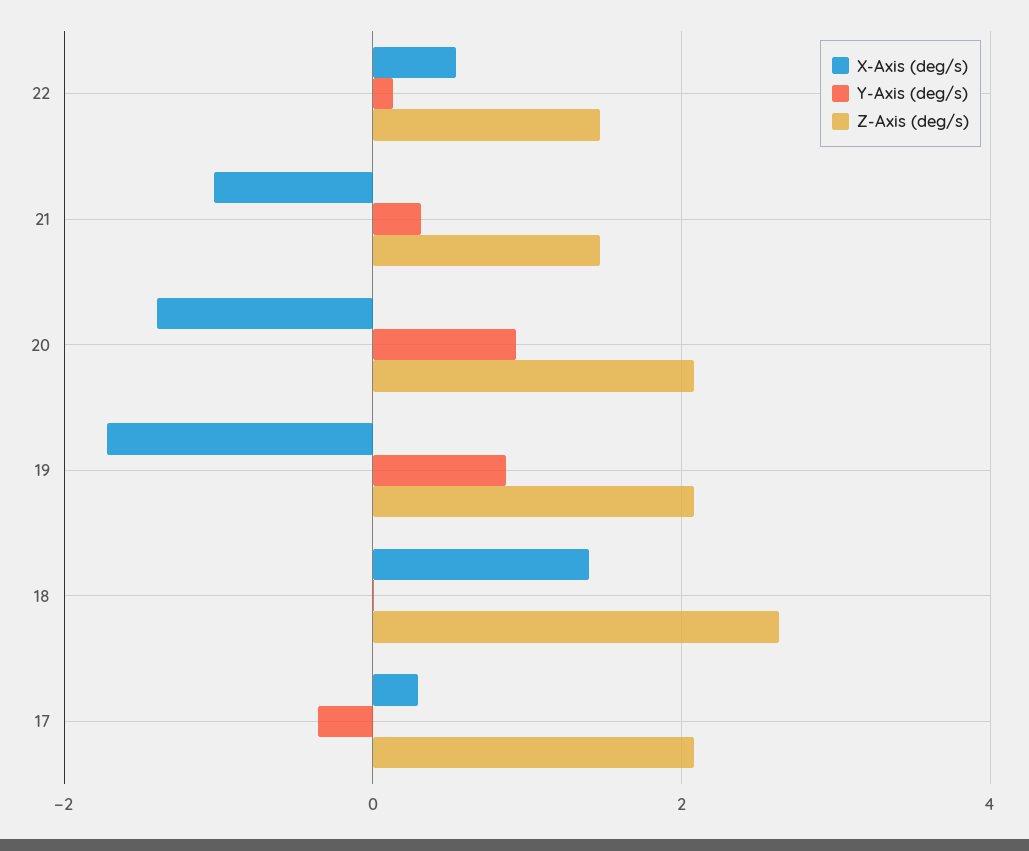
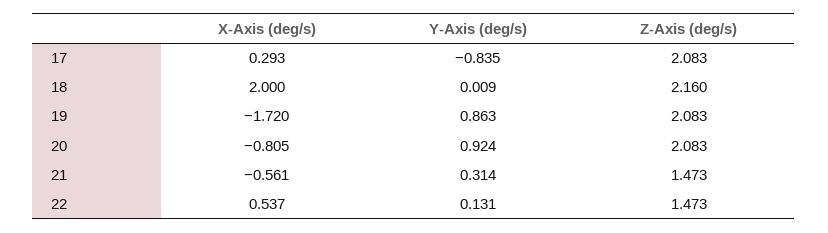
  {
    "X-Axis (deg/s)": {
      "22": 0.537,
-     "21": -1,
+     "21": -0.561,
-     "20": -1.4,
+     "20": -0.805,
      "19": -1.72,
-     "18": 1.4,
+     "18": 2,
      "17": 0.293
    },
    "Y-Axis (deg/s)": {
      "22": 0.131,
      "21": 0.314,
      "20": 0.924,
      "19": 0.863,
      "18": 0.009,
-     "17": -0.4
+     "17": -0.835
    },
    "Z-Axis (deg/s)": {
      "22": 1.473,
      "21": 1.473,
      "20": 2.083,
      "19": 2.083,
-     "18": 2.6,
+     "18": 2.16,
      "17": 2.083
    }
  }

